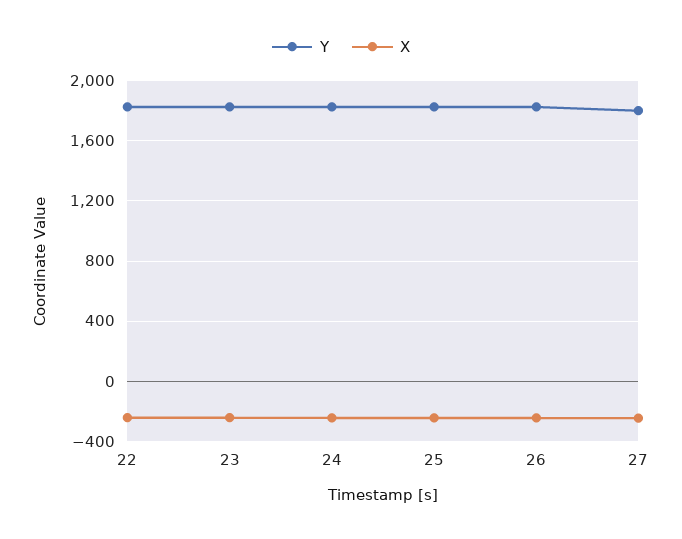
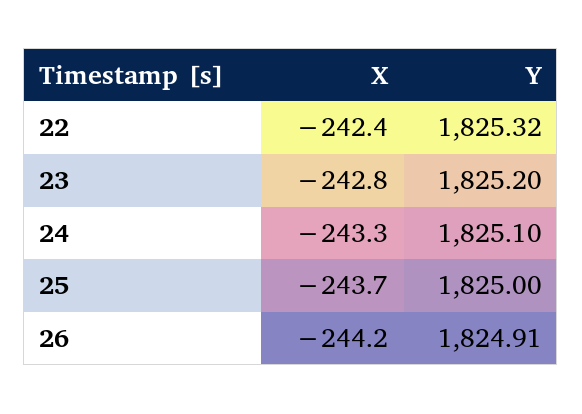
  {
    "Y": {
      "22": 1825.32,
      "23": 1825.2,
      "24": 1825.1,
      "25": 1825,
-     "26": 1824.91,
+     "26": 1824.91
-     "27": 1800
    },
    "X": {
      "22": -242.4,
      "23": -242.8,
      "24": -243.3,
      "25": -243.7,
-     "26": -244.2,
+     "26": -244.2
-     "27": -250
    }
  }

